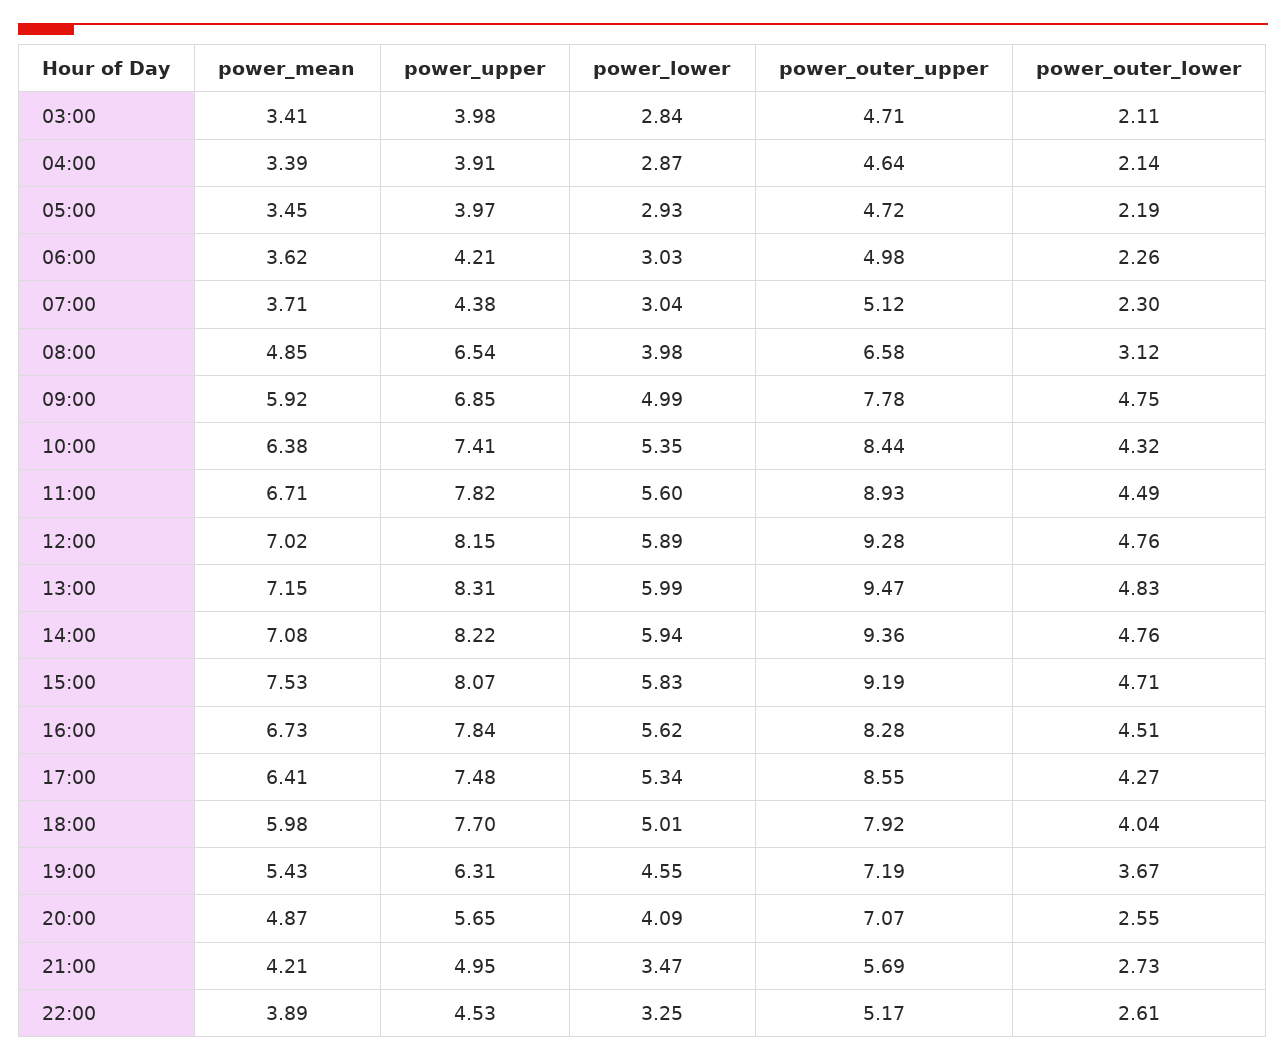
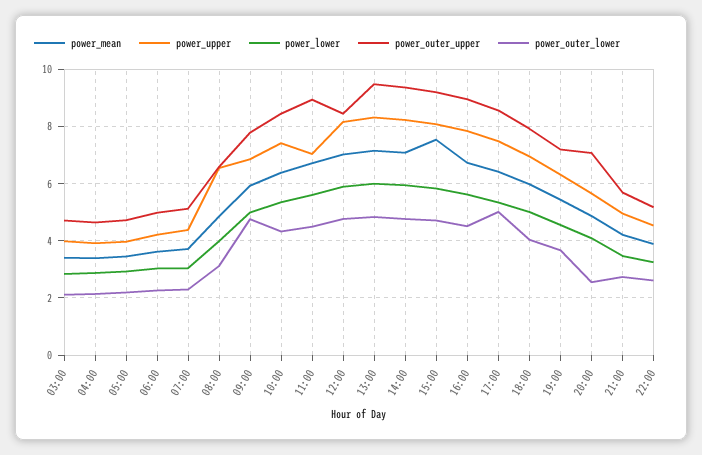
  {
    "power_mean": {
      "03:00": 3.41,
      "04:00": 3.39,
      "05:00": 3.45,
      "06:00": 3.62,
      "07:00": 3.71,
      "08:00": 4.85,
      "09:00": 5.92,
      "10:00": 6.38,
      "11:00": 6.71,
      "12:00": 7.02,
      "13:00": 7.15,
      "14:00": 7.08,
      "15:00": 7.53,
      "16:00": 6.73,
      "17:00": 6.41,
      "18:00": 5.98,
      "19:00": 5.43,
      "20:00": 4.87,
      "21:00": 4.21,
      "22:00": 3.89
    },
    "power_upper": {
      "03:00": 3.98,
      "04:00": 3.91,
      "05:00": 3.97,
      "06:00": 4.21,
      "07:00": 4.38,
      "08:00": 6.54,
      "09:00": 6.85,
      "10:00": 7.41,
-     "11:00": 7.82,
+     "11:00": 7,
      "12:00": 8.15,
      "13:00": 8.31,
      "14:00": 8.22,
      "15:00": 8.07,
      "16:00": 7.84,
      "17:00": 7.48,
-     "18:00": 7.7,
+     "18:00": 7,
      "19:00": 6.31,
      "20:00": 5.65,
      "21:00": 4.95,
      "22:00": 4.53
    },
    "power_lower": {
      "03:00": 2.84,
      "04:00": 2.87,
      "05:00": 2.93,
      "06:00": 3.03,
      "07:00": 3.04,
      "08:00": 3.98,
      "09:00": 4.99,
      "10:00": 5.35,
      "11:00": 5.6,
      "12:00": 5.89,
      "13:00": 5.99,
      "14:00": 5.94,
      "15:00": 5.83,
      "16:00": 5.62,
      "17:00": 5.34,
      "18:00": 5.01,
      "19:00": 4.55,
      "20:00": 4.09,
      "21:00": 3.47,
      "22:00": 3.25
    },
    "power_outer_upper": {
      "03:00": 4.71,
      "04:00": 4.64,
      "05:00": 4.72,
      "06:00": 4.98,
      "07:00": 5.12,
      "08:00": 6.58,
      "09:00": 7.78,
      "10:00": 8.44,
      "11:00": 8.93,
-     "12:00": 9.28,
+     "12:00": 8.5,
      "13:00": 9.47,
      "14:00": 9.36,
      "15:00": 9.19,
-     "16:00": 8.28,
+     "16:00": 9,
      "17:00": 8.55,
      "18:00": 7.92,
      "19:00": 7.19,
      "20:00": 7.07,
      "21:00": 5.69,
      "22:00": 5.17
    },
    "power_outer_lower": {
      "03:00": 2.11,
      "04:00": 2.14,
      "05:00": 2.19,
      "06:00": 2.26,
      "07:00": 2.3,
      "08:00": 3.12,
      "09:00": 4.75,
      "10:00": 4.32,
      "11:00": 4.49,
      "12:00": 4.76,
      "13:00": 4.83,
      "14:00": 4.76,
      "15:00": 4.71,
      "16:00": 4.51,
-     "17:00": 4.27,
+     "17:00": 5,
      "18:00": 4.04,
      "19:00": 3.67,
      "20:00": 2.55,
      "21:00": 2.73,
      "22:00": 2.61
    }
  }

